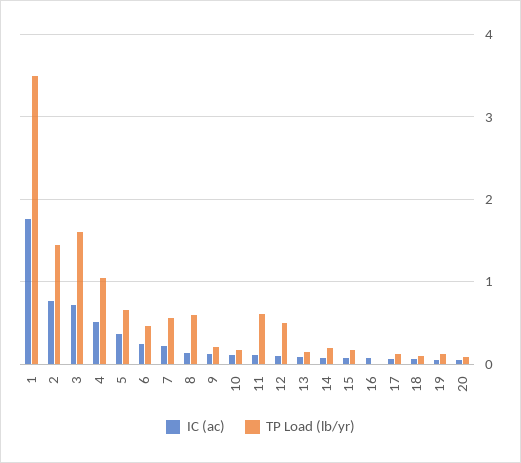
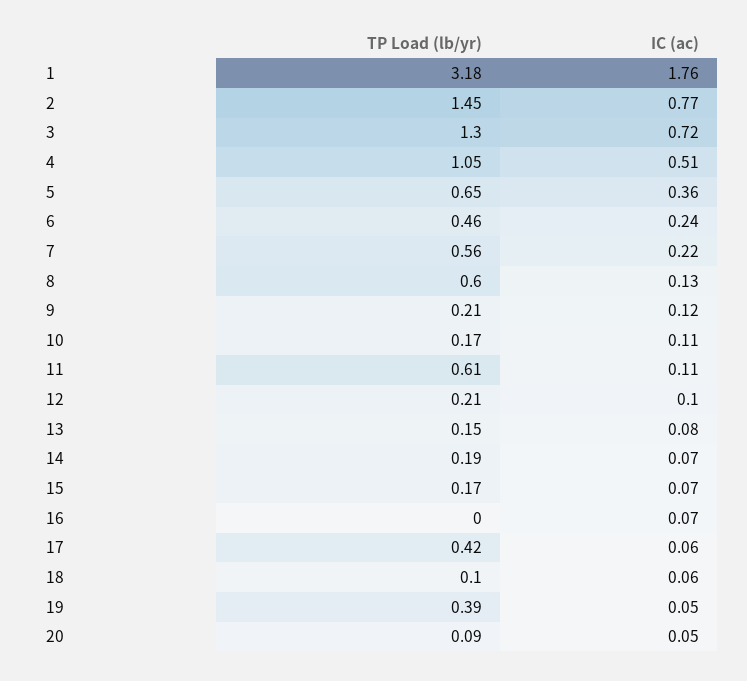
  {
    "IC (ac)": {
      "1": 1.76,
      "2": 0.77,
      "3": 0.72,
      "4": 0.51,
      "5": 0.36,
      "6": 0.24,
      "7": 0.22,
      "8": 0.13,
      "9": 0.12,
      "10": 0.11,
      "11": 0.11,
      "12": 0.1,
      "13": 0.08,
      "14": 0.07,
      "15": 0.07,
      "16": 0.07,
      "17": 0.06,
      "18": 0.06,
      "19": 0.05,
      "20": 0.05
    },
    "TP Load (lb/yr)": {
-     "1": 3.5,
+     "1": 3.18,
      "2": 1.45,
-     "3": 1.6,
+     "3": 1.3,
      "4": 1.05,
      "5": 0.65,
      "6": 0.46,
      "7": 0.56,
      "8": 0.6,
      "9": 0.21,
      "10": 0.17,
      "11": 0.61,
-     "12": 0.5,
+     "12": 0.21,
      "13": 0.15,
      "14": 0.19,
      "15": 0.17,
      "16": 0,
-     "17": 0.1,
+     "17": 0.42,
      "18": 0.1,
-     "19": 0.1,
+     "19": 0.39,
      "20": 0.09
    }
  }

